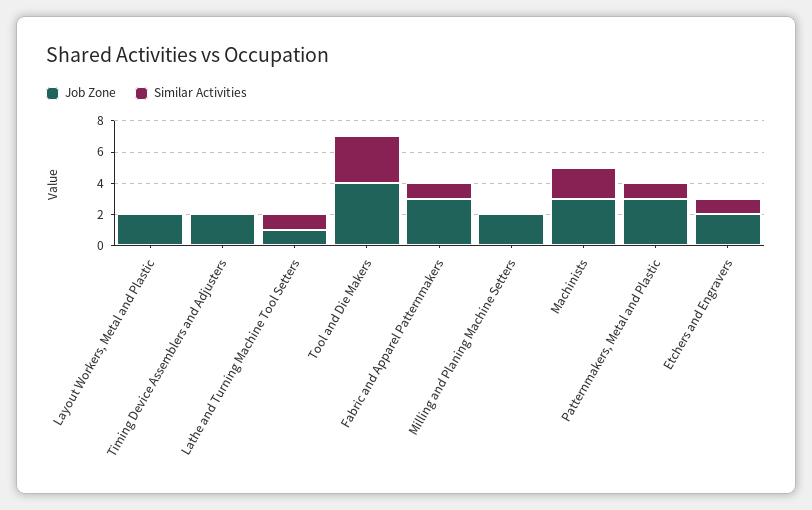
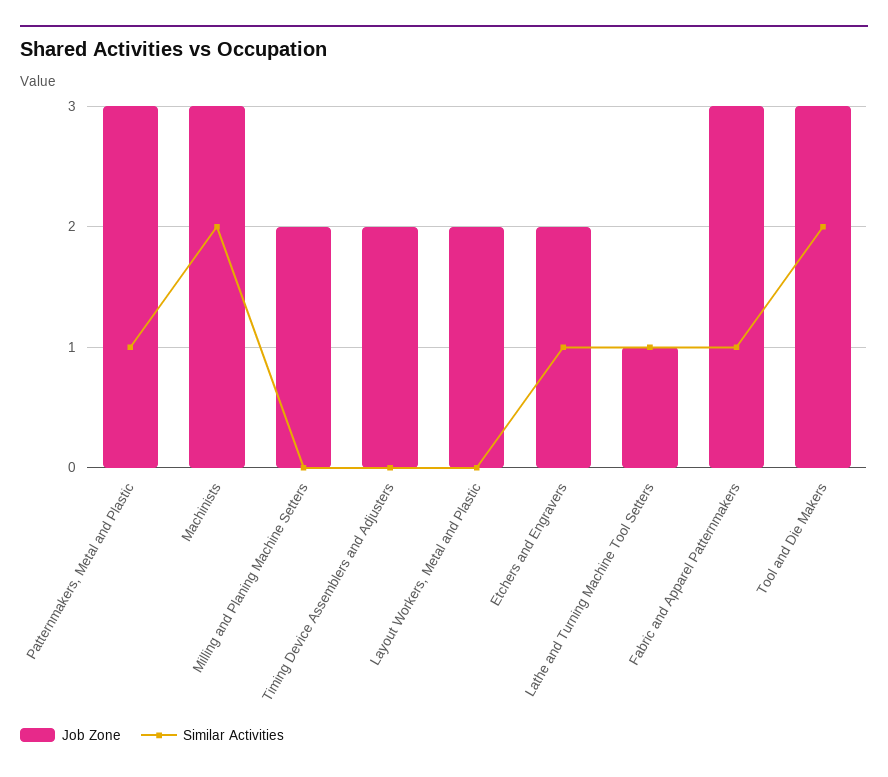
  {
    "Job Zone": {
      "Layout Workers, Metal and Plastic": 2,
      "Timing Device Assemblers and Adjusters": 2,
      "Lathe and Turning Machine Tool Setters": 1,
-     "Tool and Die Makers": 4,
+     "Tool and Die Makers": 3,
      "Fabric and Apparel Patternmakers": 3,
      "Milling and Planing Machine Setters": 2,
      "Machinists": 3,
      "Patternmakers, Metal and Plastic": 3,
      "Etchers and Engravers": 2
    },
    "Similar Activities": {
      "Layout Workers, Metal and Plastic": 0,
      "Timing Device Assemblers and Adjusters": 0,
      "Lathe and Turning Machine Tool Setters": 1,
-     "Tool and Die Makers": 3,
+     "Tool and Die Makers": 2,
      "Fabric and Apparel Patternmakers": 1,
      "Milling and Planing Machine Setters": 0,
      "Machinists": 2,
      "Patternmakers, Metal and Plastic": 1,
      "Etchers and Engravers": 1
    }
  }

